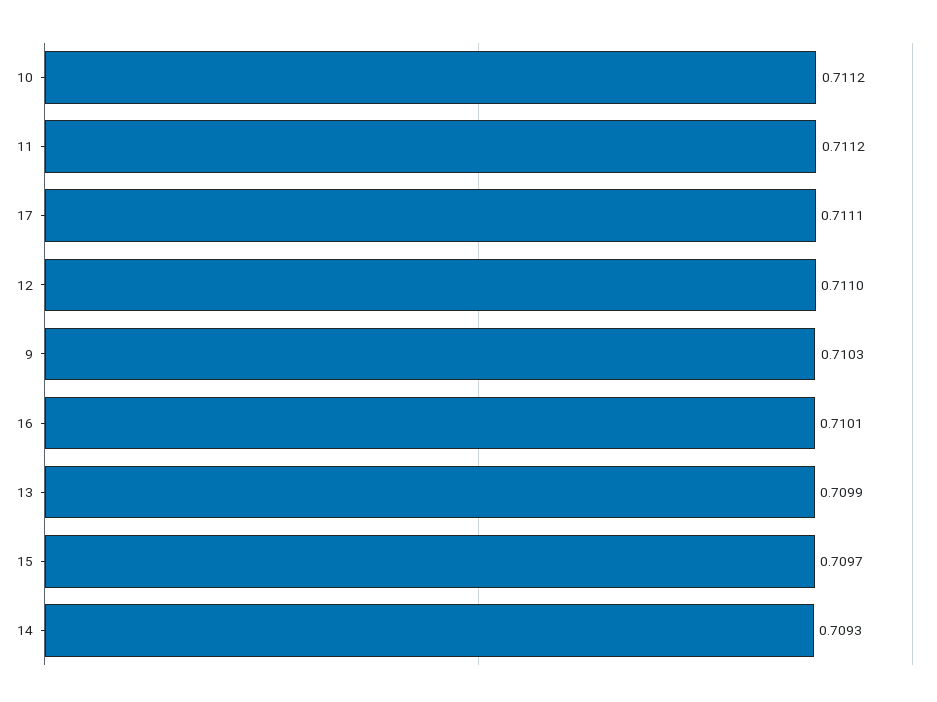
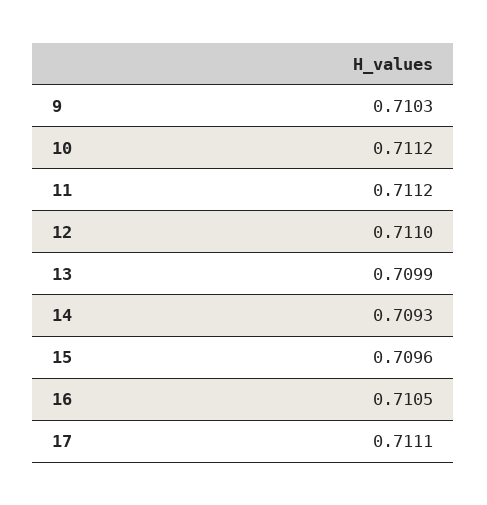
  {
    "10": 0.7112,
    "11": 0.7112,
    "17": 0.7111,
    "12": 0.711,
    "9": 0.7103,
-   "16": 0.7101,
+   "16": 0.7105,
    "13": 0.7099,
-   "15": 0.7097,
+   "15": 0.7096,
    "14": 0.7093
  }

